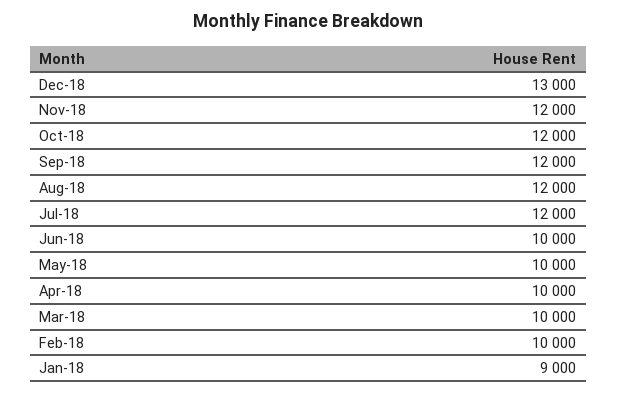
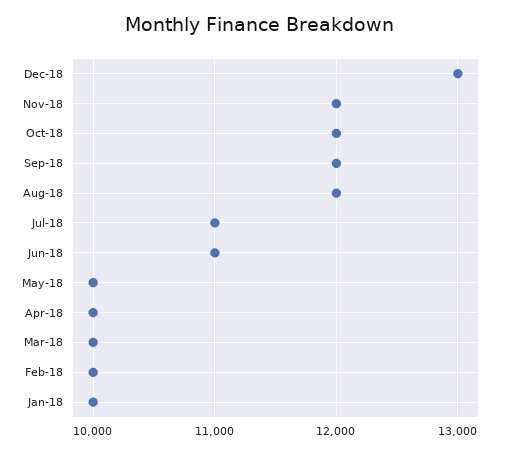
  {
    "Dec-18": 13000,
    "Nov-18": 12000,
    "Oct-18": 12000,
    "Sep-18": 12000,
    "Aug-18": 12000,
-   "Jul-18": 12000,
+   "Jul-18": 11000,
-   "Jun-18": 10000,
+   "Jun-18": 11000,
    "May-18": 10000,
    "Apr-18": 10000,
    "Mar-18": 10000,
    "Feb-18": 10000,
-   "Jan-18": 9000
+   "Jan-18": 10000
  }

